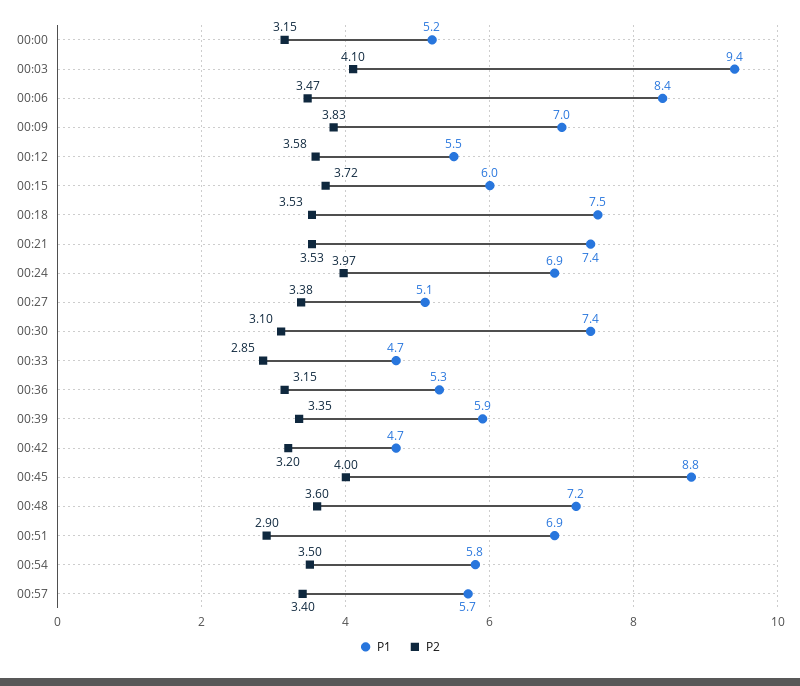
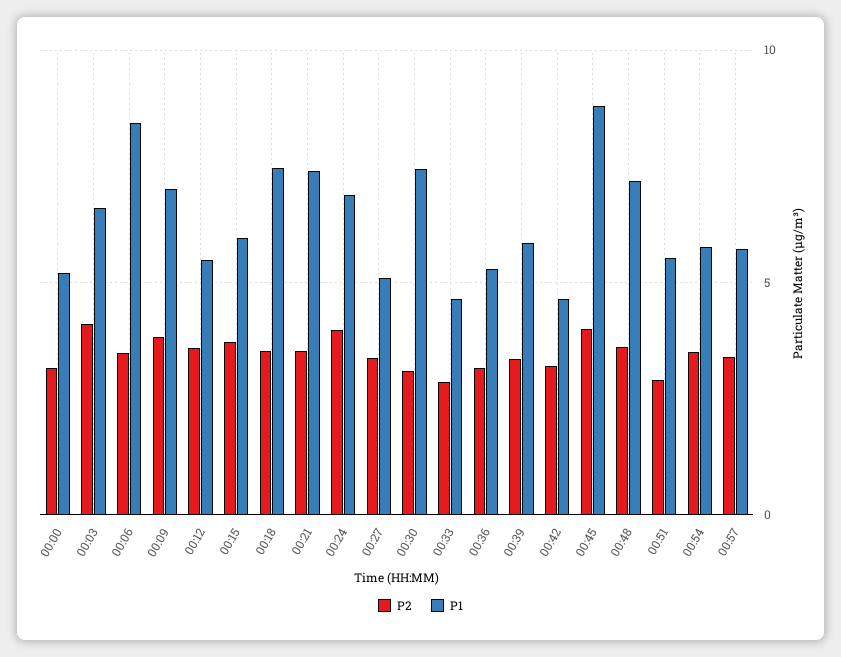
  {
    "P1": {
      "00:00": 5.2,
-     "00:03": 9.4,
+     "00:03": 6.5,
      "00:06": 8.4,
      "00:09": 7,
      "00:12": 5.5,
      "00:15": 6,
      "00:18": 7.5,
      "00:21": 7.4,
      "00:24": 6.9,
      "00:27": 5.1,
      "00:30": 7.4,
      "00:33": 4.7,
      "00:36": 5.3,
      "00:39": 5.9,
      "00:42": 4.7,
      "00:45": 8.8,
      "00:48": 7.2,
-     "00:51": 6.9,
+     "00:51": 5.5,
      "00:54": 5.8,
      "00:57": 5.7
    },
    "P2": {
      "00:00": 3.15,
      "00:03": 4.1,
      "00:06": 3.47,
      "00:09": 3.83,
      "00:12": 3.58,
      "00:15": 3.72,
      "00:18": 3.53,
      "00:21": 3.53,
      "00:24": 3.97,
      "00:27": 3.38,
      "00:30": 3.1,
      "00:33": 2.85,
      "00:36": 3.15,
      "00:39": 3.35,
      "00:42": 3.2,
      "00:45": 4,
      "00:48": 3.6,
      "00:51": 2.9,
      "00:54": 3.5,
      "00:57": 3.4
    }
  }

